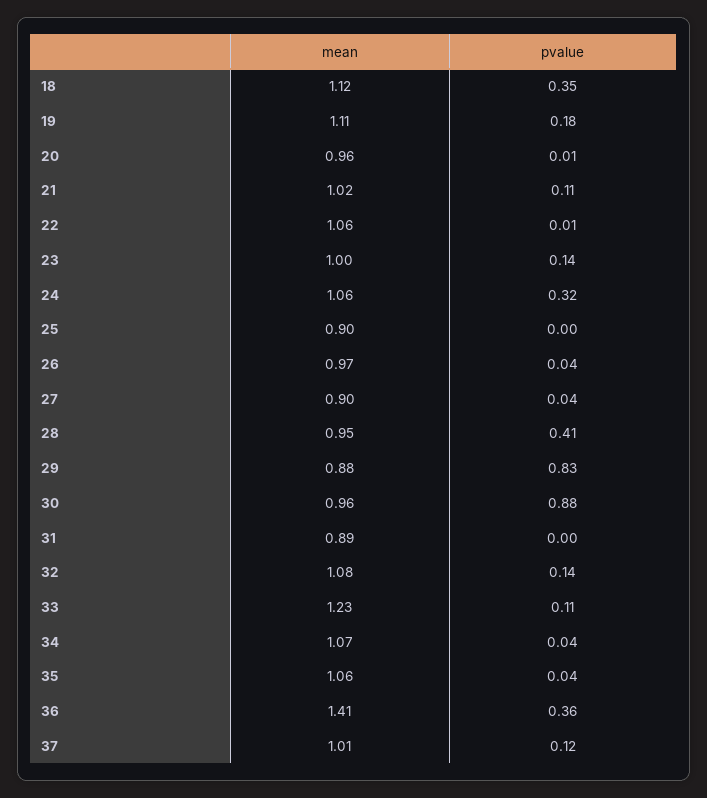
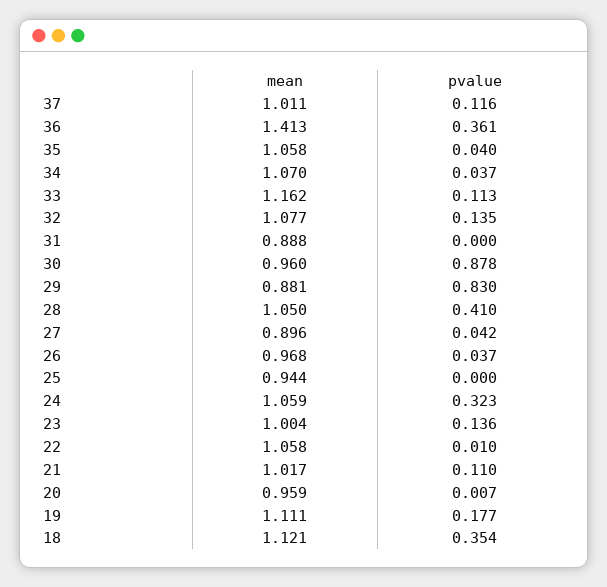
  {
    "mean": {
      "18": 1.121,
      "19": 1.111,
      "20": 0.959,
      "21": 1.017,
      "22": 1.058,
      "23": 1.004,
      "24": 1.059,
-     "25": 0.9,
+     "25": 0.944,
      "26": 0.968,
      "27": 0.896,
-     "28": 0.95,
+     "28": 1.05,
      "29": 0.881,
      "30": 0.96,
      "31": 0.888,
      "32": 1.077,
-     "33": 1.23,
+     "33": 1.162,
      "34": 1.07,
      "35": 1.058,
      "36": 1.413,
      "37": 1.011
    },
    "pvalue": {
      "18": 0.354,
      "19": 0.177,
      "20": 0.007,
      "21": 0.11,
      "22": 0.01,
      "23": 0.136,
      "24": 0.323,
      "25": 0,
      "26": 0.037,
      "27": 0.042,
      "28": 0.41,
      "29": 0.83,
      "30": 0.878,
      "31": 0,
      "32": 0.135,
      "33": 0.113,
      "34": 0.037,
      "35": 0.04,
      "36": 0.361,
      "37": 0.116
    }
  }

